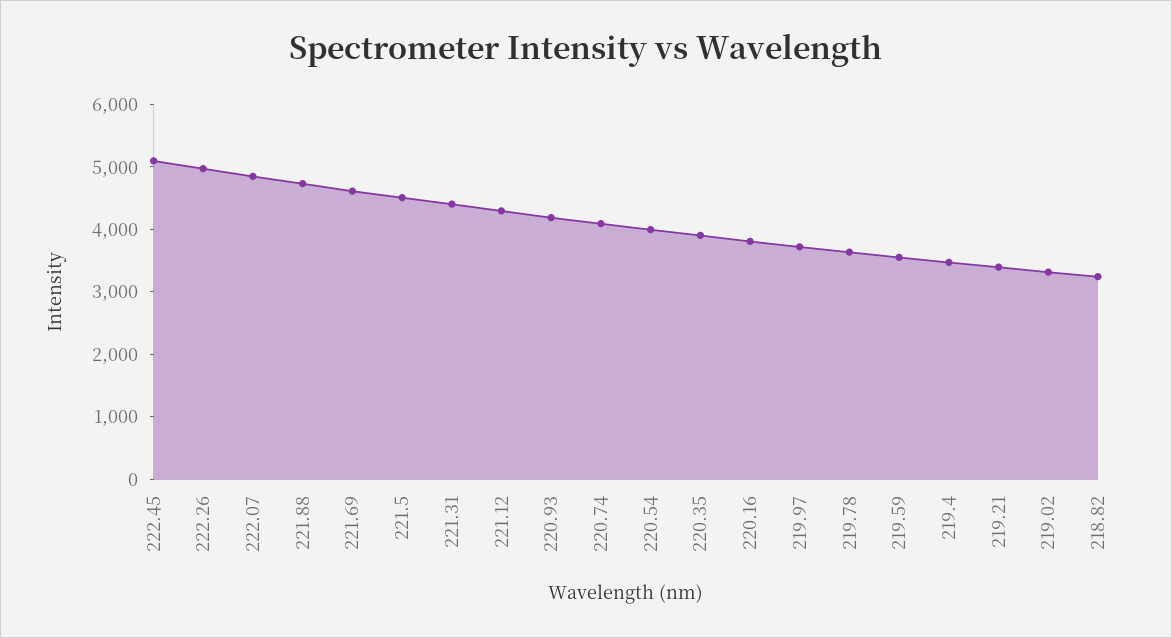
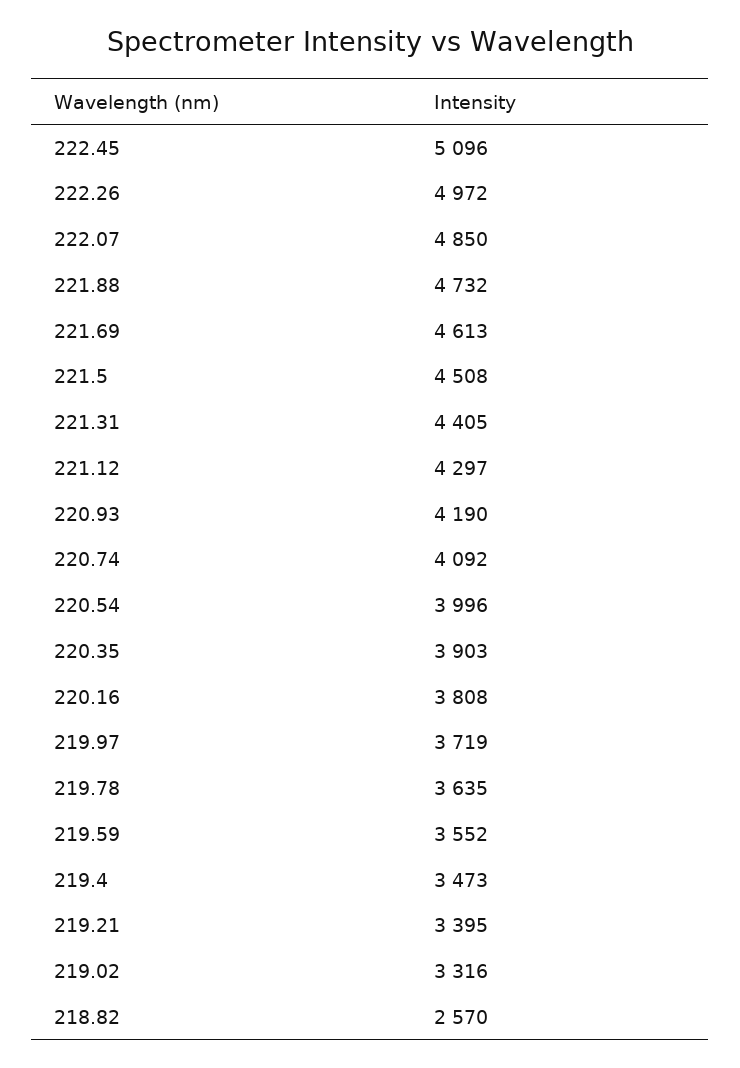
  {
    "222.45": 5096,
    "222.26": 4972,
    "222.07": 4850,
    "221.88": 4732,
    "221.69": 4613,
    "221.5": 4508,
    "221.31": 4405,
    "221.12": 4297,
    "220.93": 4190,
    "220.74": 4092,
    "220.54": 3996,
    "220.35": 3903,
    "220.16": 3808,
    "219.97": 3719,
    "219.78": 3635,
    "219.59": 3552,
    "219.4": 3473,
    "219.21": 3395,
    "219.02": 3316,
-   "218.82": 3200
+   "218.82": 2570
  }

